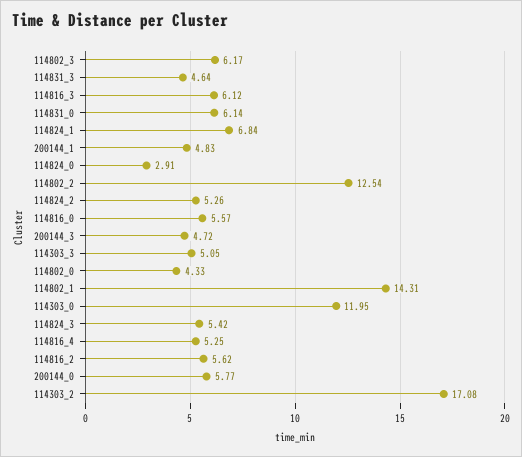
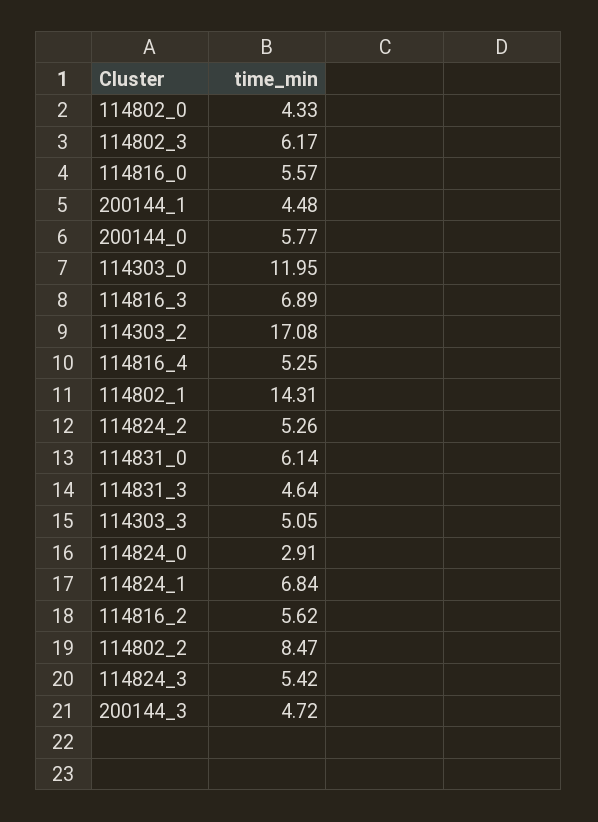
  {
    "114802_3": 6.17,
    "114831_3": 4.64,
-   "114816_3": 6.12,
+   "114816_3": 6.89,
    "114831_0": 6.14,
    "114824_1": 6.84,
-   "200144_1": 4.83,
+   "200144_1": 4.48,
    "114824_0": 2.91,
-   "114802_2": 12.54,
+   "114802_2": 8.47,
    "114824_2": 5.26,
    "114816_0": 5.57,
    "200144_3": 4.72,
    "114303_3": 5.05,
    "114802_0": 4.33,
    "114802_1": 14.31,
    "114303_0": 11.95,
    "114824_3": 5.42,
    "114816_4": 5.25,
    "114816_2": 5.62,
    "200144_0": 5.77,
    "114303_2": 17.08
  }

